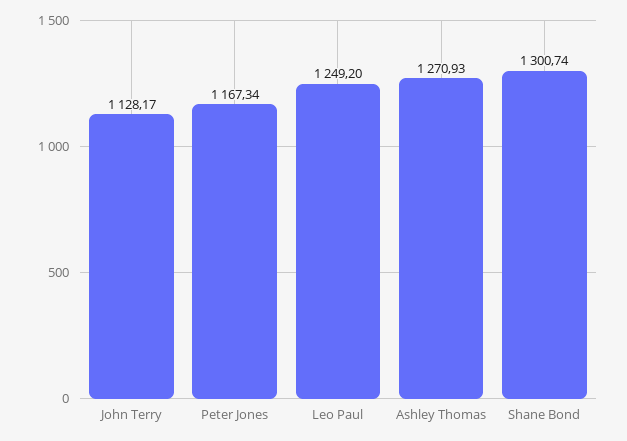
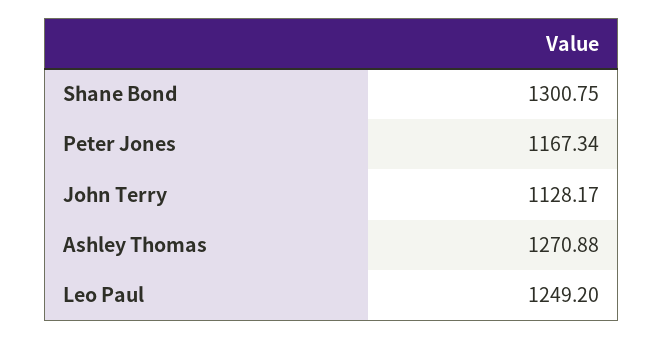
  {
    "John Terry": 1128.17,
    "Peter Jones": 1167.34,
    "Leo Paul": 1249.2,
-   "Ashley Thomas": 1270.93,
+   "Ashley Thomas": 1270.88,
-   "Shane Bond": 1300.74
+   "Shane Bond": 1300.75
  }

